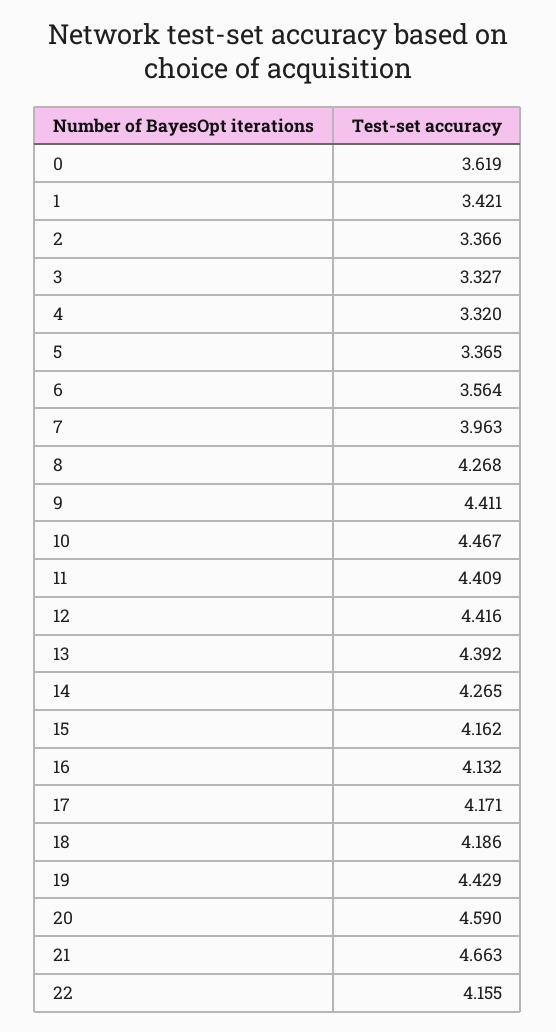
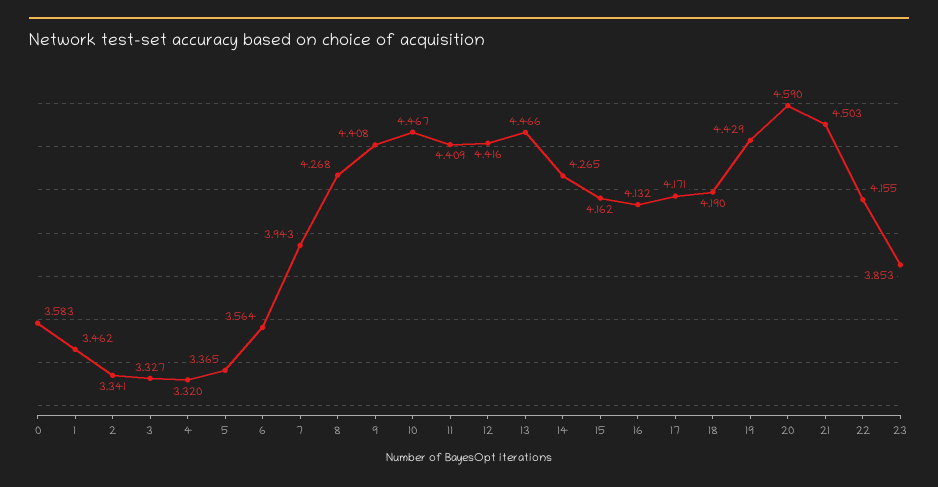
  {
-   "0": 3.619,
+   "0": 3.583,
-   "1": 3.421,
+   "1": 3.462,
-   "2": 3.366,
+   "2": 3.341,
    "3": 3.327,
    "4": 3.32,
    "5": 3.365,
    "6": 3.564,
-   "7": 3.963,
+   "7": 3.943,
    "8": 4.268,
-   "9": 4.411,
+   "9": 4.408,
    "10": 4.467,
    "11": 4.409,
    "12": 4.416,
-   "13": 4.392,
+   "13": 4.466,
    "14": 4.265,
    "15": 4.162,
    "16": 4.132,
    "17": 4.171,
-   "18": 4.186,
+   "18": 4.19,
    "19": 4.429,
    "20": 4.59,
-   "21": 4.663,
+   "21": 4.503,
-   "22": 4.155
+   "22": 4.155,
+   "23": 3.853
  }

